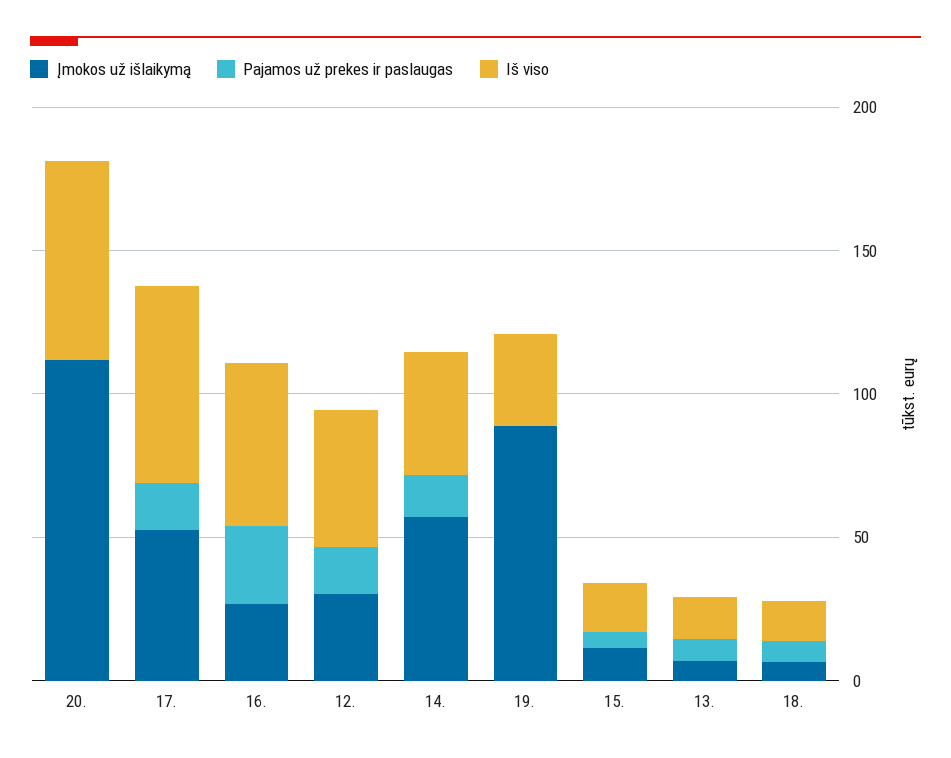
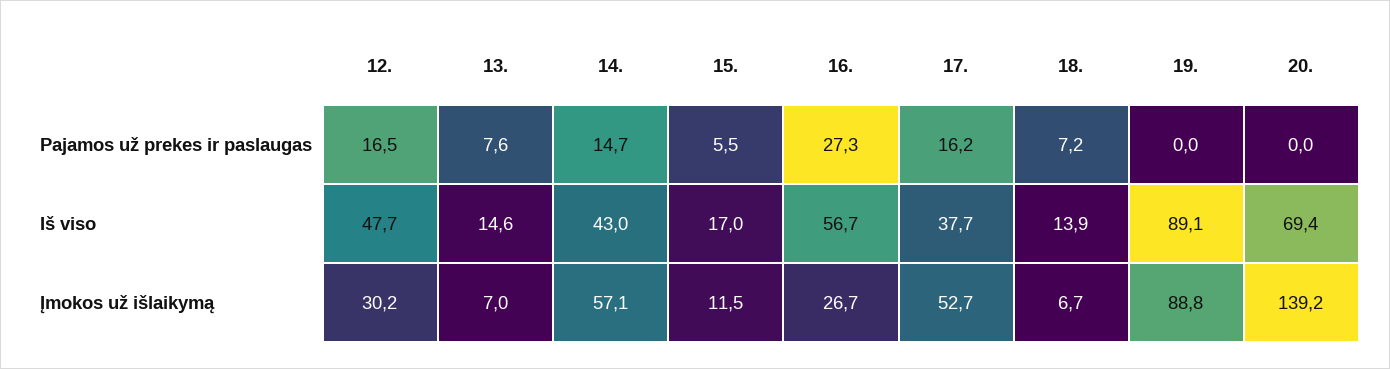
  {
    "Įmokos už išlaikymą": {
-     "20.": 110,
+     "20.": 139.2,
      "17.": 52.7,
      "16.": 26.7,
      "12.": 30.2,
      "14.": 57.1,
      "19.": 88.8,
      "15.": 11.5,
      "13.": 7,
      "18.": 6.7
    },
    "Pajamos už prekes ir paslaugas": {
      "20.": 0,
      "17.": 16.2,
      "16.": 27.3,
      "12.": 16.5,
      "14.": 14.7,
      "19.": 0,
      "15.": 5.5,
      "13.": 7.6,
      "18.": 7.2
    },
    "Iš viso": {
      "20.": 69.4,
-     "17.": 70,
+     "17.": 37.7,
      "16.": 56.7,
      "12.": 47.7,
      "14.": 43,
-     "19.": 30,
+     "19.": 89.1,
      "15.": 17,
      "13.": 14.6,
      "18.": 13.9
    }
  }

